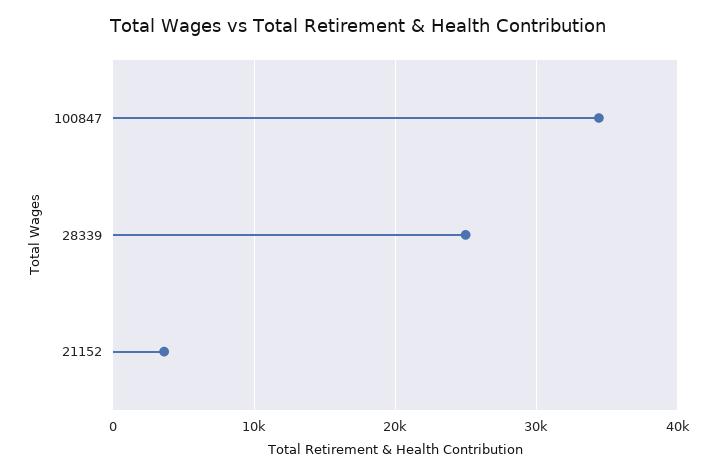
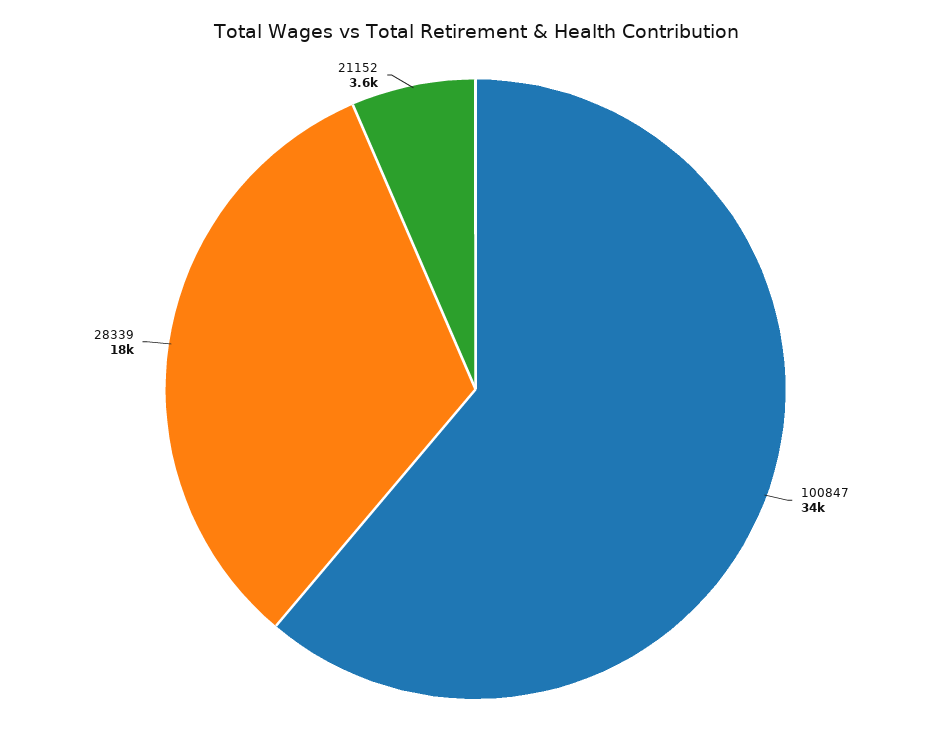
  {
    "100847": 34000,
-   "28339": 25000,
+   "28339": 18000,
    "21152": 3600
  }

